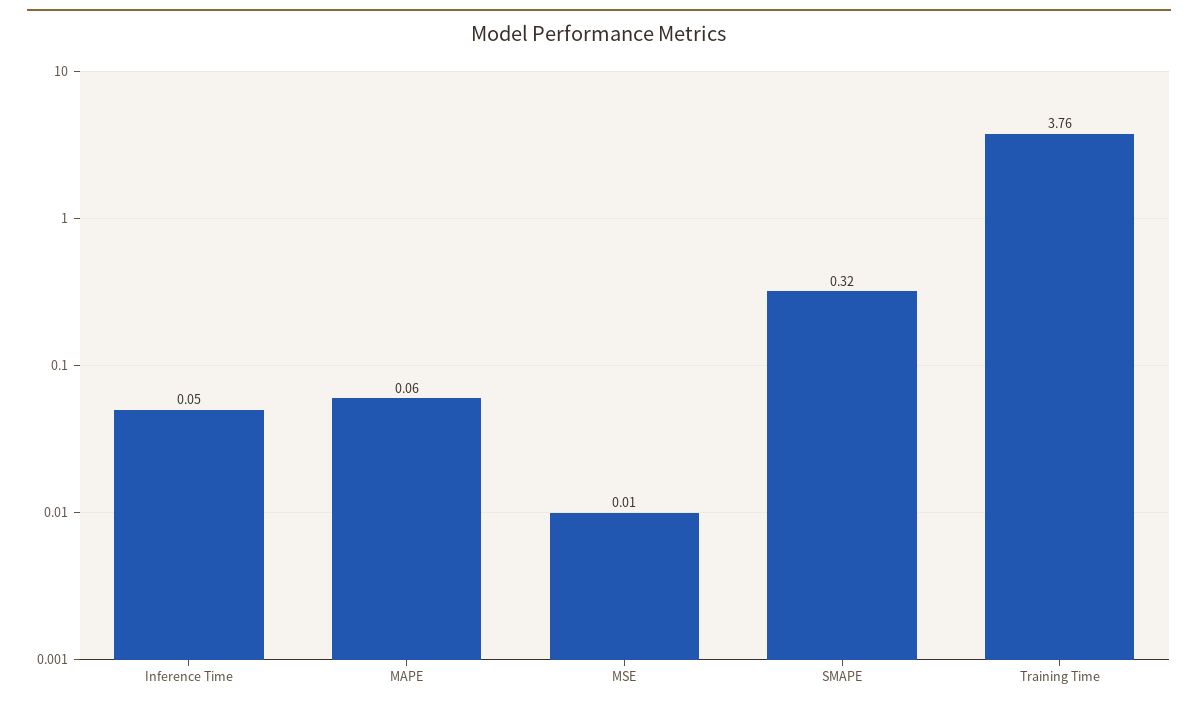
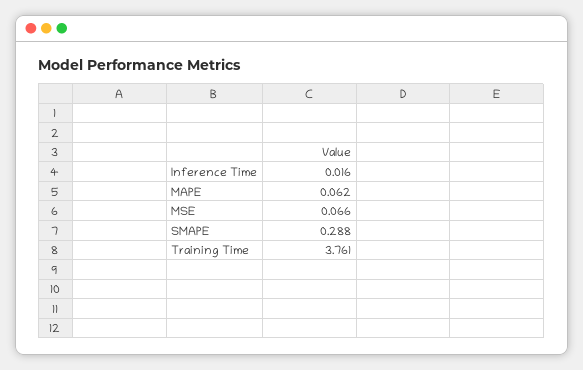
  {
-   "Inference Time": 0.05,
+   "Inference Time": 0.016,
    "MAPE": 0.062,
-   "MSE": 0.01,
+   "MSE": 0.066,
-   "SMAPE": 0.32,
+   "SMAPE": 0.288,
    "Training Time": 3.761
  }

